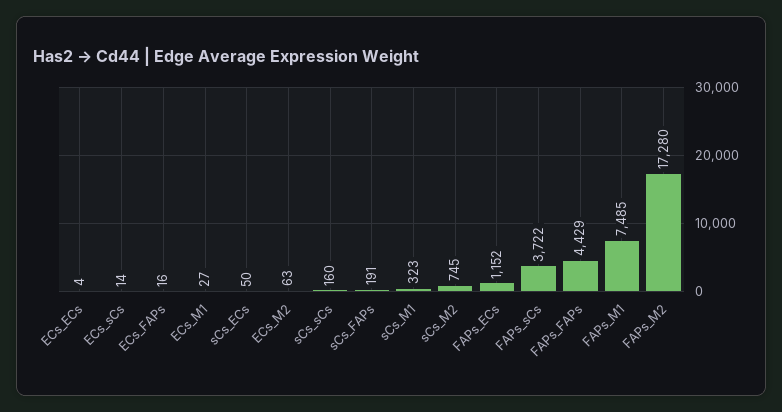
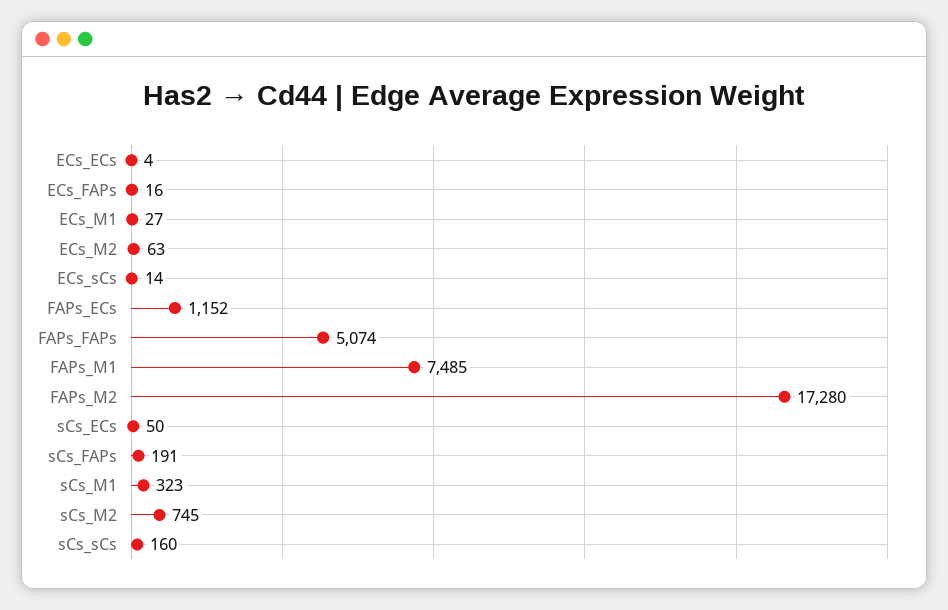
  {
    "ECs_ECs": 4,
    "ECs_sCs": 14,
    "ECs_FAPs": 16,
    "ECs_M1": 27,
    "sCs_ECs": 50,
    "ECs_M2": 63,
    "sCs_sCs": 160,
    "sCs_FAPs": 191,
    "sCs_M1": 323,
    "sCs_M2": 745,
    "FAPs_ECs": 1152,
-   "FAPs_sCs": 3722,
-   "FAPs_FAPs": 4429,
+   "FAPs_FAPs": 5074,
    "FAPs_M1": 7485,
    "FAPs_M2": 17280
  }

